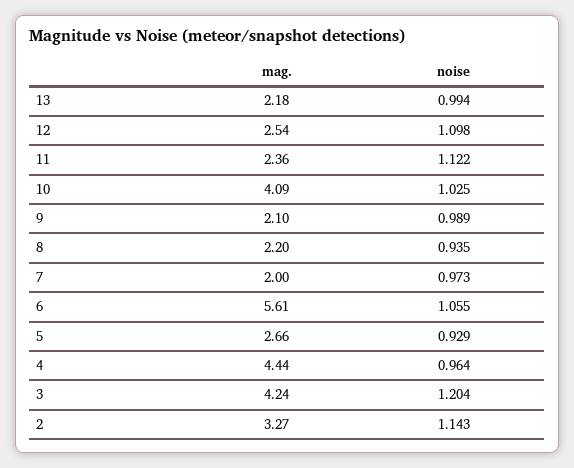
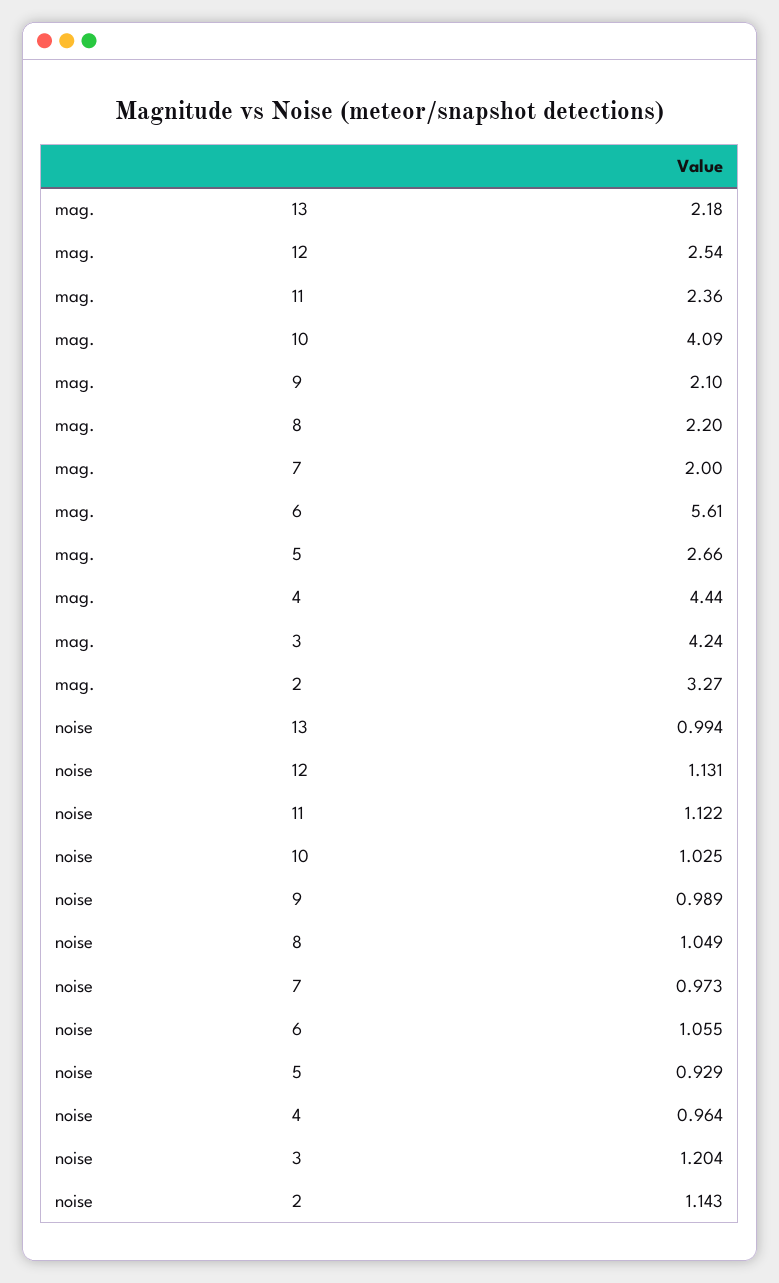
  {
    "mag.": {
      "13": 2.18,
      "12": 2.54,
      "11": 2.36,
      "10": 4.09,
      "9": 2.1,
      "8": 2.2,
      "7": 2,
      "6": 5.61,
      "5": 2.66,
      "4": 4.44,
      "3": 4.24,
      "2": 3.27
    },
    "noise": {
      "13": 0.994,
-     "12": 1.098,
+     "12": 1.131,
      "11": 1.122,
      "10": 1.025,
      "9": 0.989,
-     "8": 0.935,
+     "8": 1.049,
      "7": 0.973,
      "6": 1.055,
      "5": 0.929,
      "4": 0.964,
      "3": 1.204,
      "2": 1.143
    }
  }

